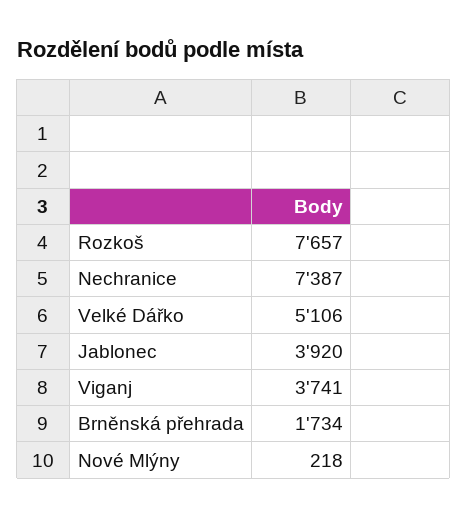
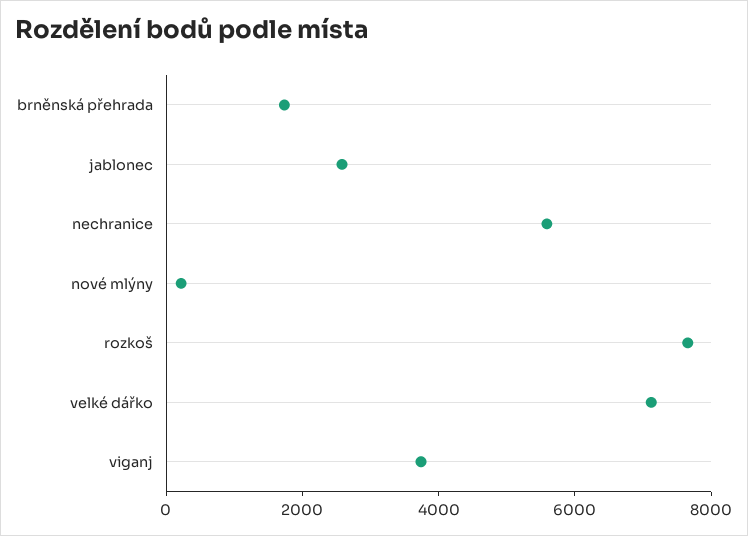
  {
    "Rozkoš": 7657,
-   "Nechranice": 7387,
+   "Nechranice": 5500,
-   "Velké Dářko": 5106,
+   "Velké Dářko": 7000,
-   "Jablonec": 3920,
+   "Jablonec": 2500,
    "Viganj": 3741,
    "Brněnská přehrada": 1734,
    "Nové Mlýny": 218
  }

